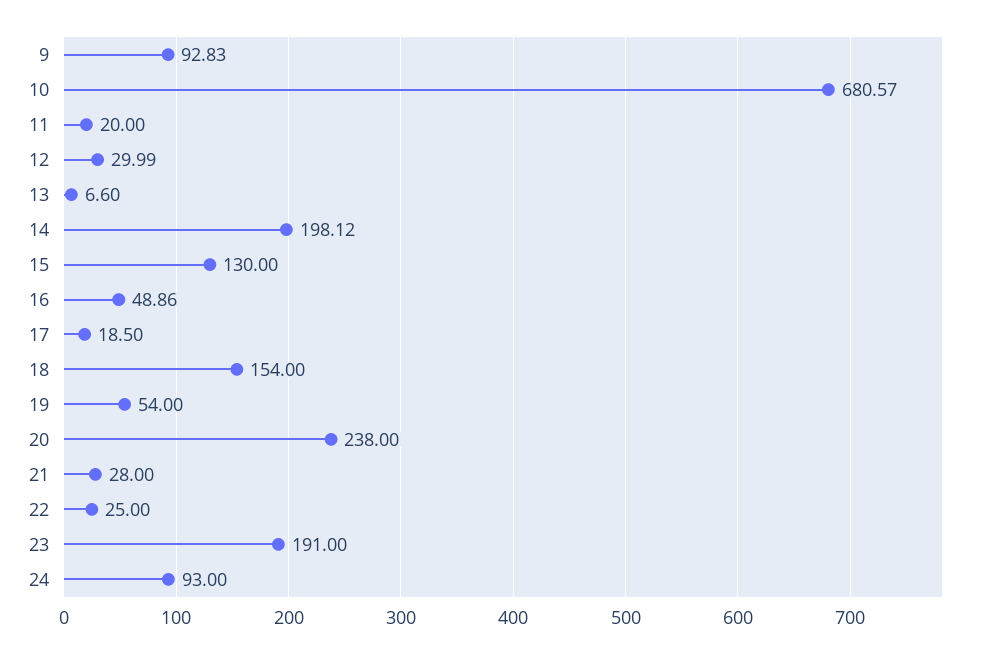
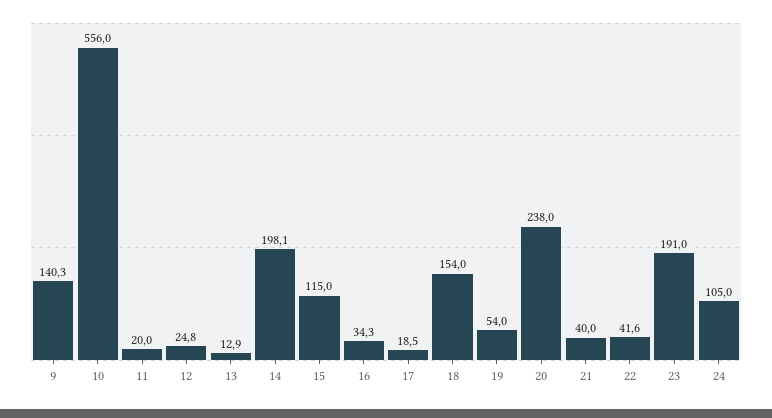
  {
-   "9": 92.83,
+   "9": 140.3,
-   "10": 680.57,
+   "10": 556,
    "11": 20,
-   "12": 29.99,
+   "12": 24.8,
-   "13": 6.6,
+   "13": 12.9,
    "14": 198.12,
-   "15": 130,
+   "15": 115,
-   "16": 48.86,
+   "16": 34.3,
    "17": 18.5,
    "18": 154,
    "19": 54,
    "20": 238,
-   "21": 28,
+   "21": 40,
-   "22": 25,
+   "22": 41.6,
    "23": 191,
-   "24": 93
+   "24": 105
  }

